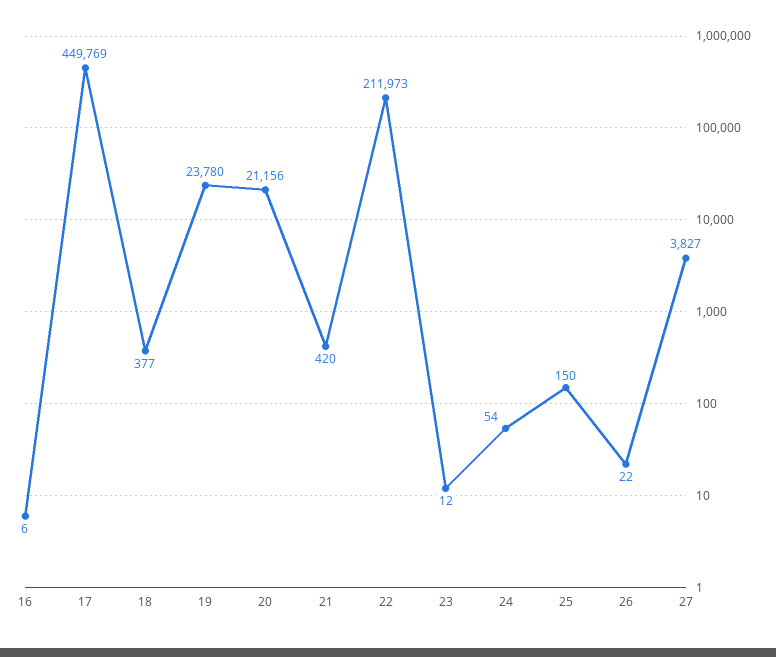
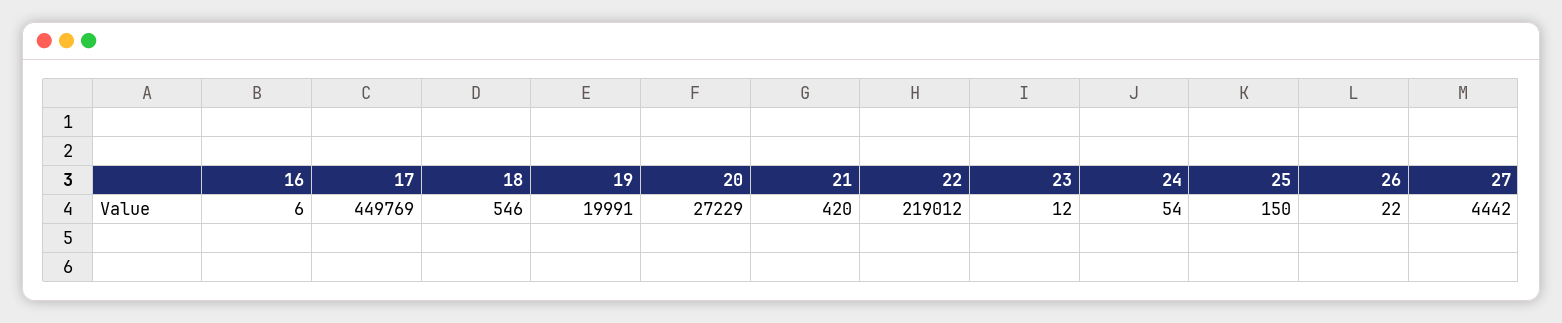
  {
    "16": 6,
    "17": 449769,
-   "18": 377,
+   "18": 546,
-   "19": 23780,
+   "19": 19991,
-   "20": 21156,
+   "20": 27229,
    "21": 420,
-   "22": 211973,
+   "22": 219012,
    "23": 12,
    "24": 54,
    "25": 150,
    "26": 22,
-   "27": 3827
+   "27": 4442
  }

